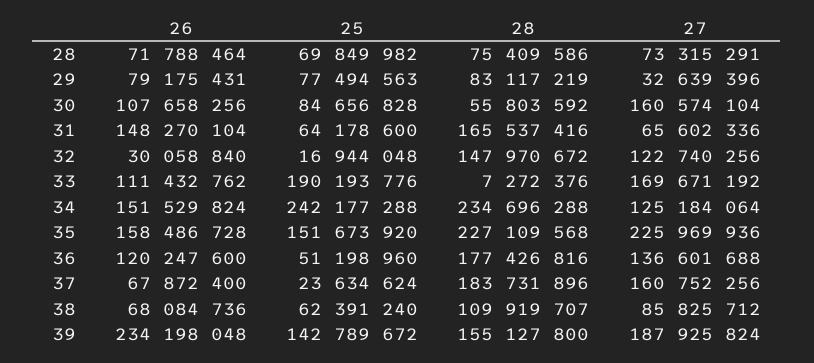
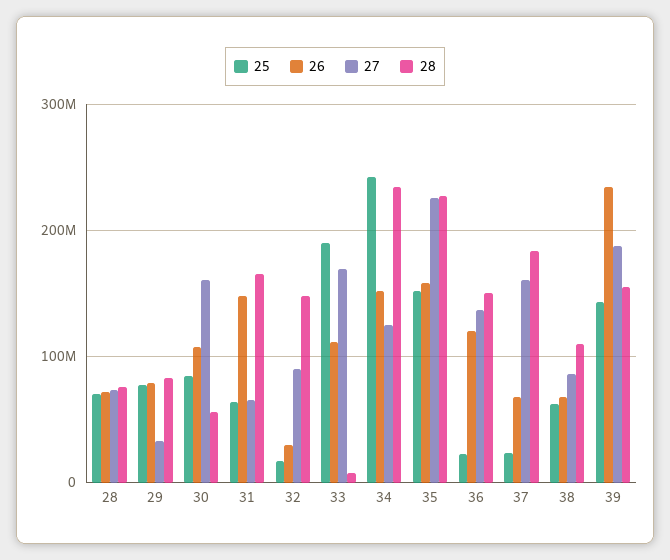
  {
    "26": {
      "28": 71788464,
      "29": 79175431,
      "30": 107658256,
      "31": 148270104,
      "32": 30058840,
      "33": 111432762,
      "34": 151529824,
      "35": 158486728,
      "36": 120247600,
      "37": 67872400,
      "38": 68084736,
      "39": 234198048
    },
    "25": {
      "28": 69849982,
      "29": 77494563,
      "30": 84656828,
      "31": 64178600,
      "32": 16944048,
      "33": 190193776,
      "34": 242177288,
      "35": 151673920,
-     "36": 51198960,
+     "36": 20000000,
      "37": 23634624,
      "38": 62391240,
      "39": 142789672
    },
    "28": {
      "28": 75409586,
      "29": 83117219,
      "30": 55803592,
      "31": 165537416,
      "32": 147970672,
      "33": 7272376,
      "34": 234696288,
      "35": 227109568,
-     "36": 177426816,
+     "36": 150000000,
      "37": 183731896,
      "38": 109919707,
      "39": 155127800
    },
    "27": {
      "28": 73315291,
      "29": 32639396,
      "30": 160574104,
      "31": 65602336,
-     "32": 122740256,
+     "32": 90000000,
      "33": 169671192,
      "34": 125184064,
      "35": 225969936,
      "36": 136601688,
      "37": 160752256,
      "38": 85825712,
      "39": 187925824
    }
  }

